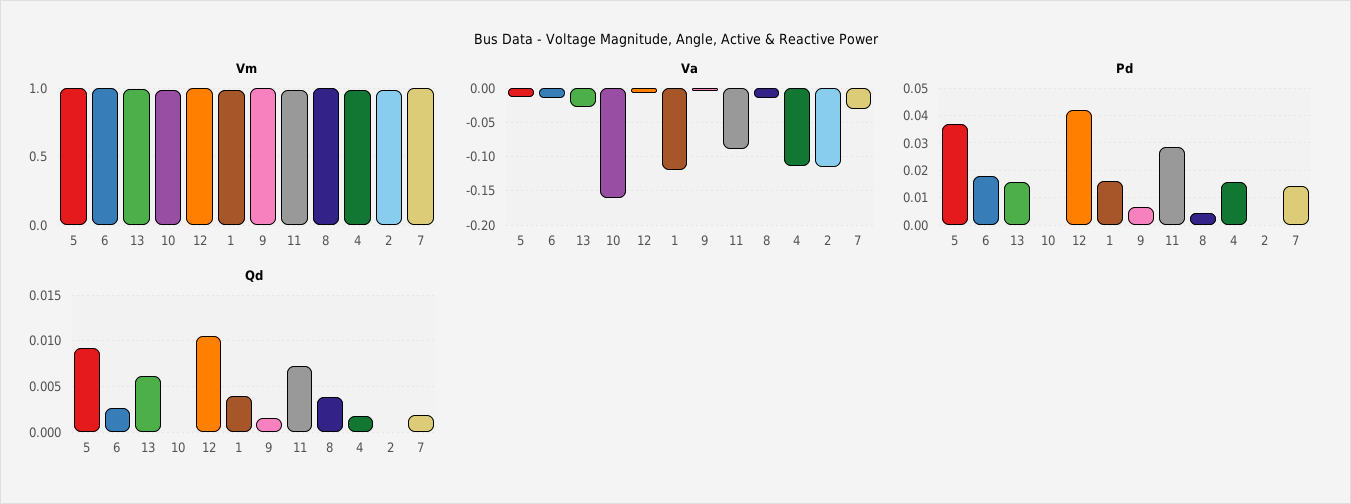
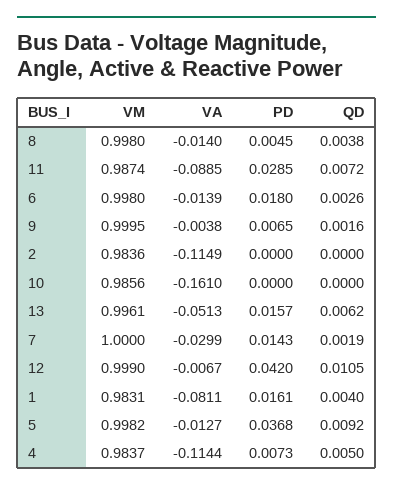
  {
    "Vm": {
      "5": 0.9982,
      "6": 0.998,
      "13": 0.9961,
      "10": 0.9856,
      "12": 0.999,
      "1": 0.9831,
      "9": 0.9995,
      "11": 0.9874,
      "8": 0.998,
      "4": 0.9837,
      "2": 0.9836,
      "7": 1
    },
    "Va": {
      "5": -0.0127,
      "6": -0.0139,
-     "13": -0.03,
+     "13": -0.0513,
      "10": -0.161,
      "12": -0.0067,
-     "1": -0.12,
+     "1": -0.0811,
      "9": -0.0038,
      "11": -0.0885,
      "8": -0.014,
      "4": -0.1144,
      "2": -0.1149,
      "7": -0.0299
    },
    "Pd": {
      "5": 0.0368,
      "6": 0.018,
      "13": 0.0157,
      "10": 0,
      "12": 0.042,
      "1": 0.0161,
      "9": 0.0065,
      "11": 0.0285,
      "8": 0.0045,
-     "4": 0.015,
+     "4": 0.0073,
      "2": 0,
      "7": 0.0143
    },
    "Qd": {
      "5": 0.0092,
      "6": 0.0026,
      "13": 0.0062,
      "10": 0,
      "12": 0.0105,
      "1": 0.004,
      "9": 0.0016,
      "11": 0.0072,
      "8": 0.0038,
-     "4": 0.002,
+     "4": 0.005,
      "2": 0,
      "7": 0.0019
    }
  }

